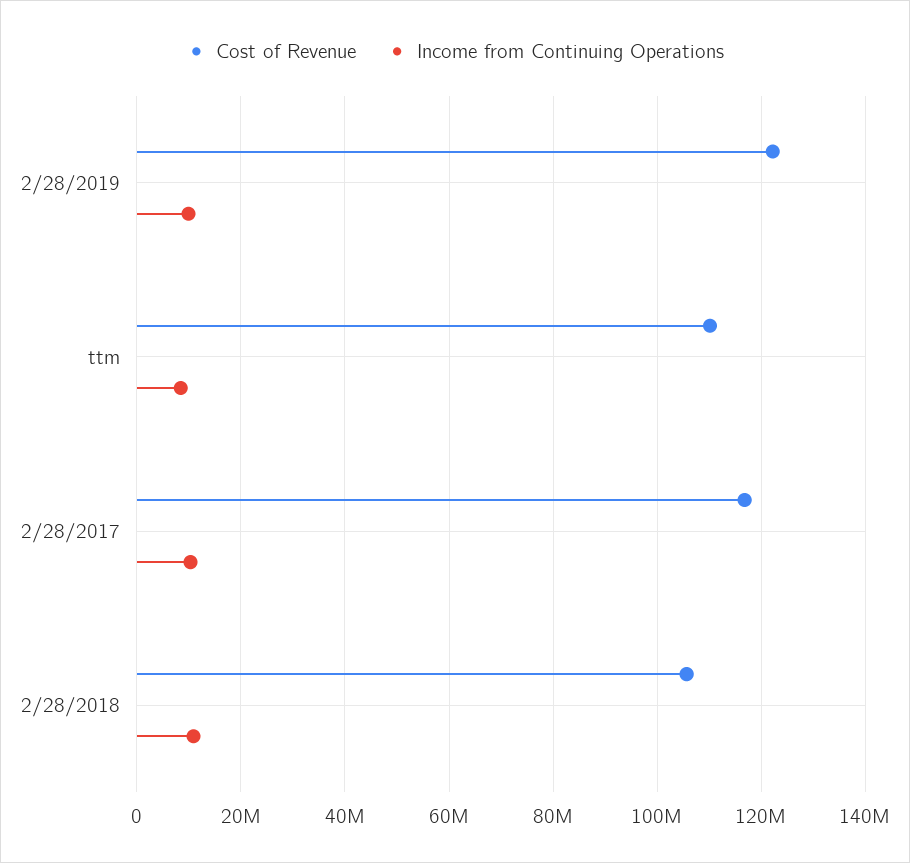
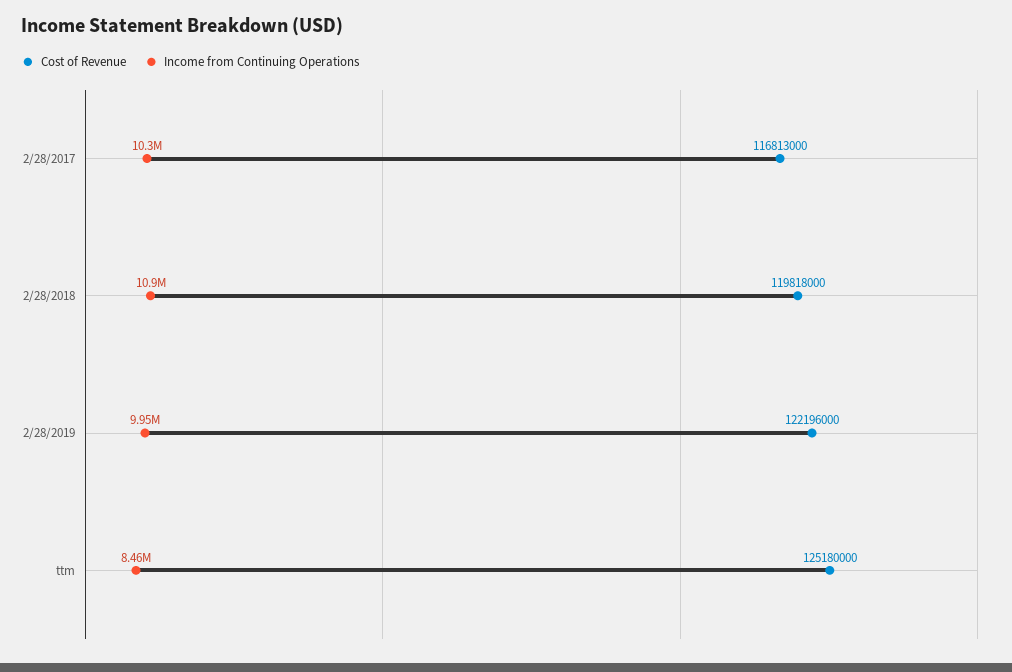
  {
    "Cost of Revenue": {
      "2/28/2019": 122196000,
-     "ttm": 110000000,
+     "ttm": 125180000,
      "2/28/2017": 116813000,
-     "2/28/2018": 106000000
+     "2/28/2018": 119818000
    },
    "Income from Continuing Operations": {
      "2/28/2019": 9950000,
      "ttm": 8460000,
      "2/28/2017": 10300000,
      "2/28/2018": 10900000
    }
  }

